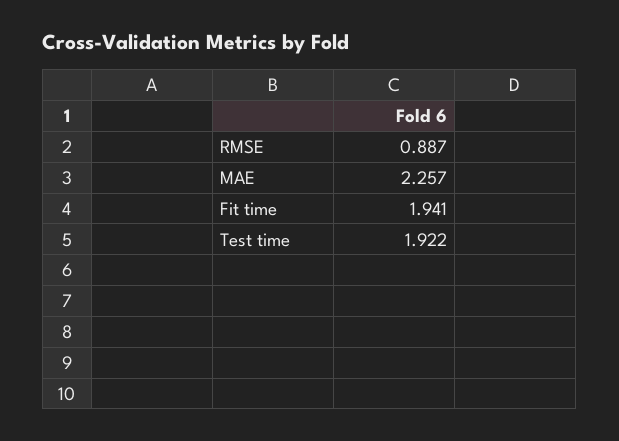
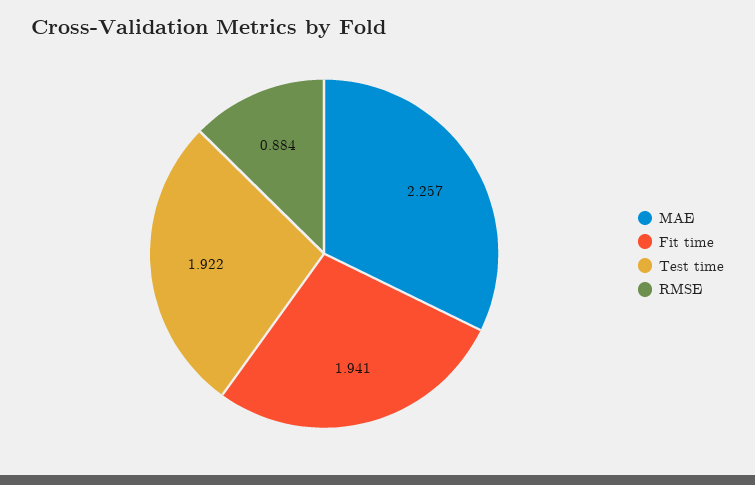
  {
-   "RMSE": 0.887,
+   "RMSE": 0.884,
    "MAE": 2.257,
    "Fit time": 1.941,
    "Test time": 1.922
  }

